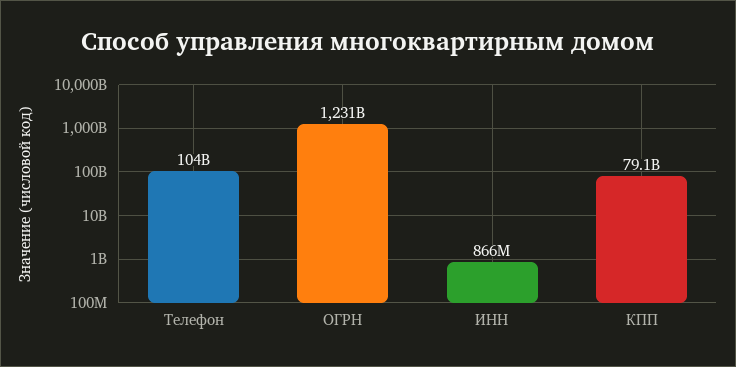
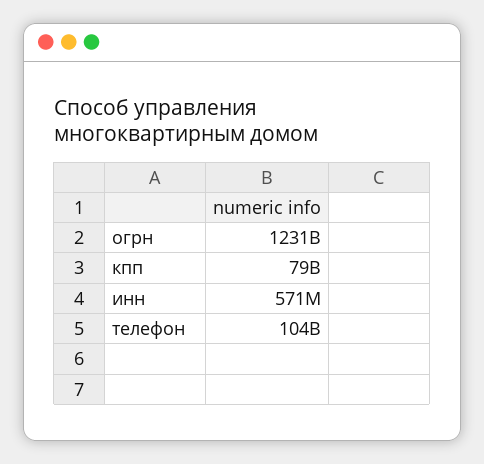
  {
    "Телефон": 104000000000,
    "ОГРН": 1231000000000,
-   "ИНН": 866000000,
+   "ИНН": 571000000,
    "КПП": 79100000000
  }

